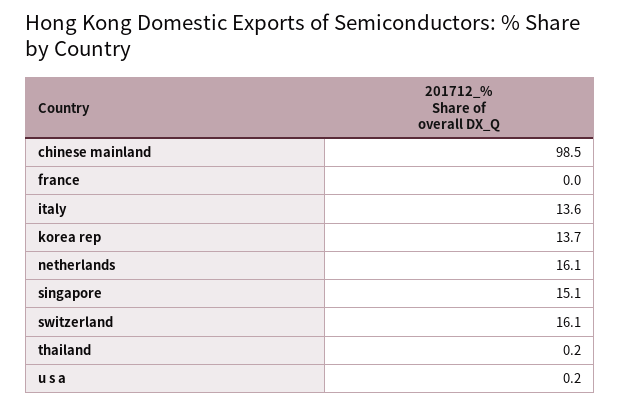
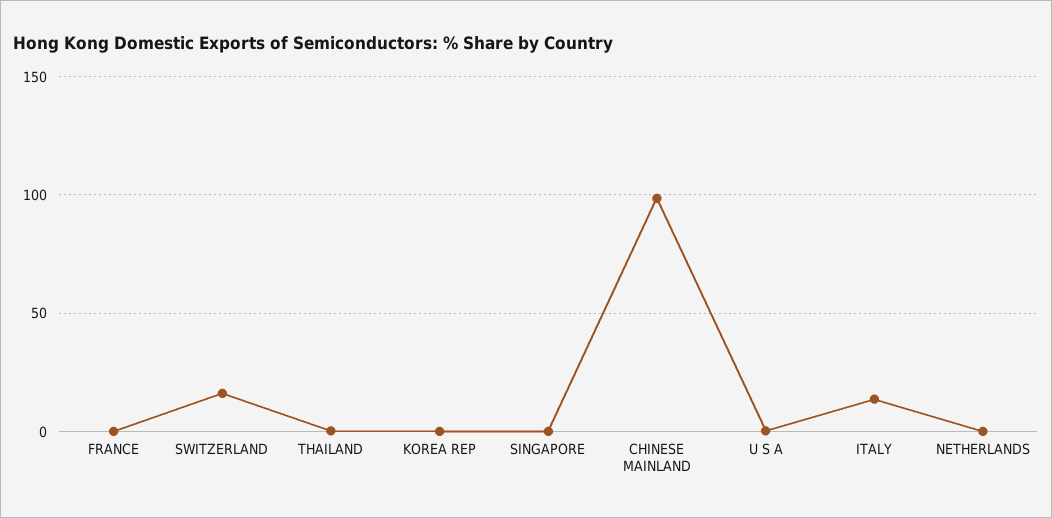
  {
    "chinese mainland": 98.5,
    "france": 0,
    "italy": 13.6,
-   "korea rep": 13.7,
+   "korea rep": 0,
-   "netherlands": 16.1,
+   "netherlands": 0,
-   "singapore": 15.1,
+   "singapore": 0,
    "switzerland": 16.1,
    "thailand": 0.2,
    "u s a": 0.2
  }

